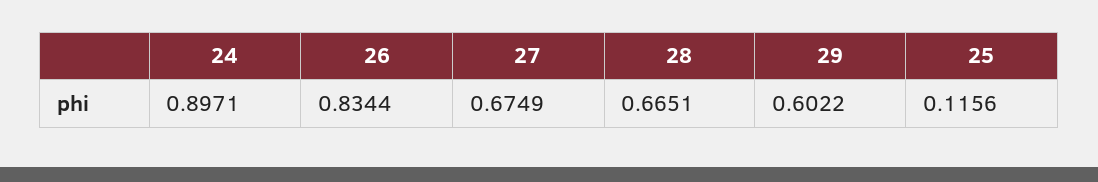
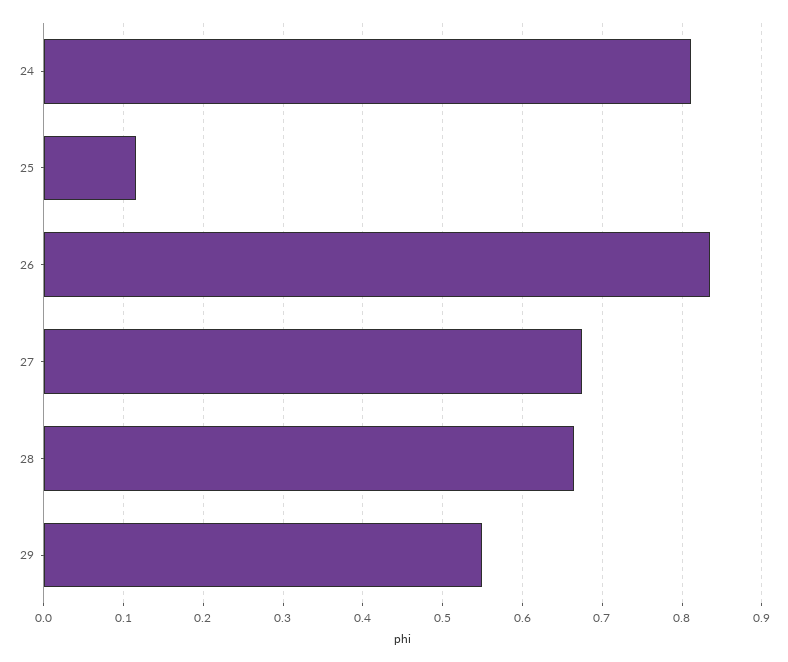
  {
-   "24": 0.8971,
+   "24": 0.81,
    "26": 0.8344,
    "27": 0.6749,
    "28": 0.6651,
-   "29": 0.6022,
+   "29": 0.55,
    "25": 0.1156
  }

